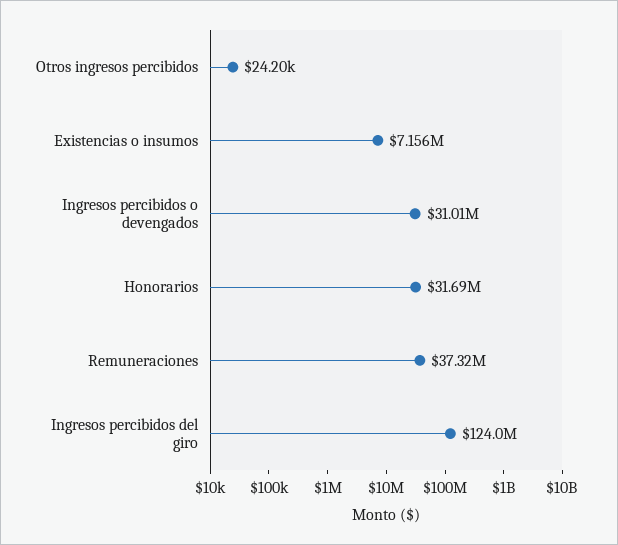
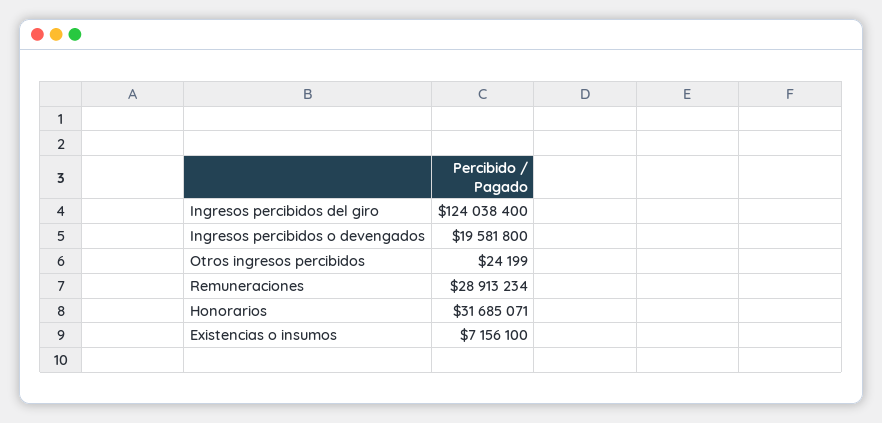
  {
    "Otros ingresos percibidos": 24199,
    "Existencias o insumos": 7156100,
-   "Ingresos percibidos o devengados": 31010000,
+   "Ingresos percibidos o devengados": 19581800,
    "Honorarios": 31685071,
-   "Remuneraciones": 37320000,
+   "Remuneraciones": 28913234,
    "Ingresos percibidos del giro": 124038400
  }

